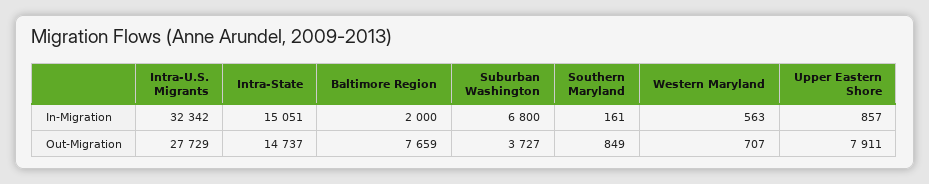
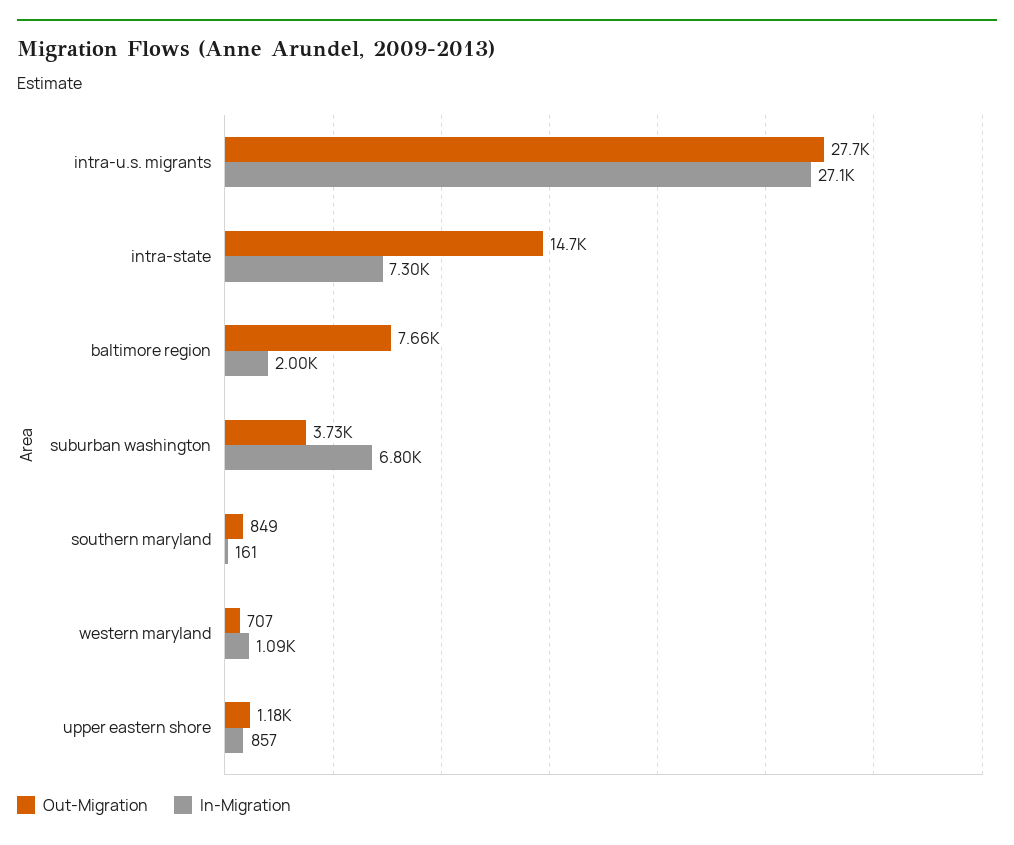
  {
    "In-Migration": {
-     "Intra-U.S. Migrants": 32342,
+     "Intra-U.S. Migrants": 27100,
-     "Intra-State": 15051,
+     "Intra-State": 7300,
      "Baltimore Region": 2000,
      "Suburban Washington": 6800,
      "Southern Maryland": 161,
-     "Western Maryland": 563,
+     "Western Maryland": 1090,
      "Upper Eastern Shore": 857
    },
    "Out-Migration": {
      "Intra-U.S. Migrants": 27729,
      "Intra-State": 14737,
      "Baltimore Region": 7659,
      "Suburban Washington": 3727,
      "Southern Maryland": 849,
      "Western Maryland": 707,
-     "Upper Eastern Shore": 7911
+     "Upper Eastern Shore": 1180
    }
  }

